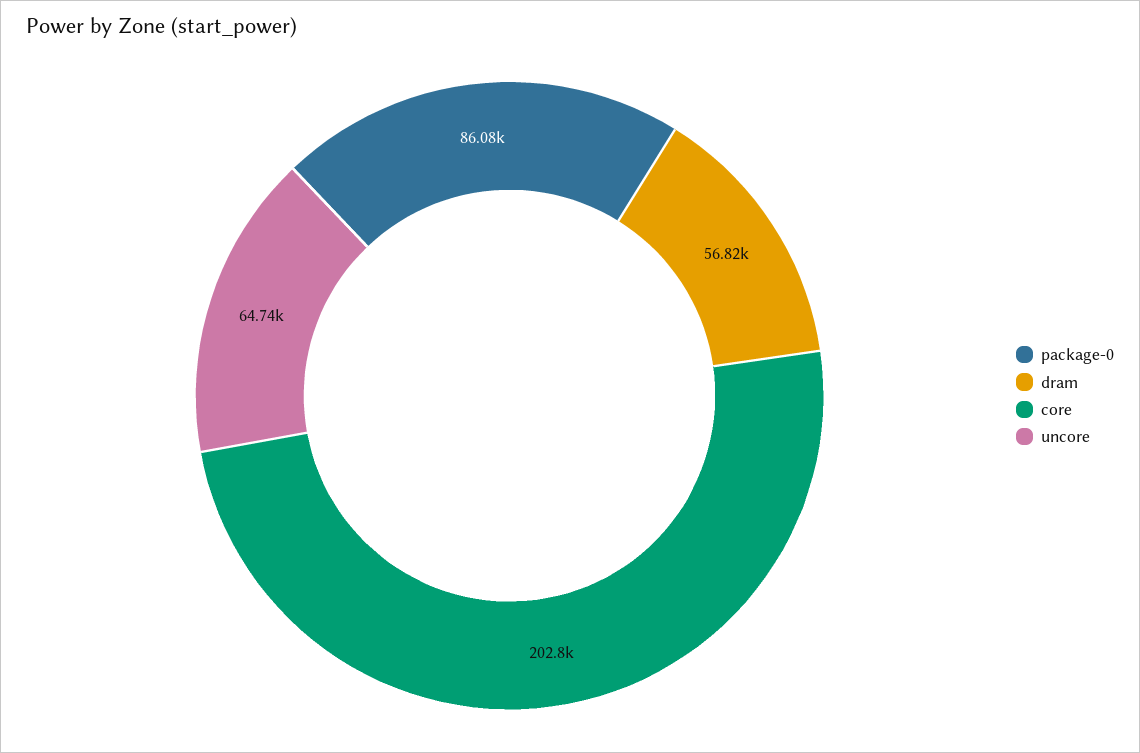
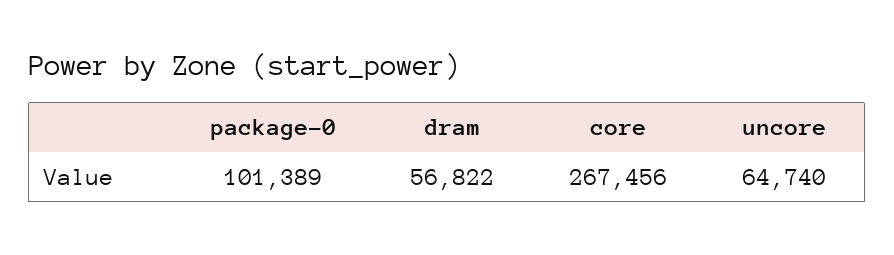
  {
-   "package-0": 86080,
+   "package-0": 101389,
    "dram": 56822,
-   "core": 202800,
+   "core": 267456,
    "uncore": 64740
  }

